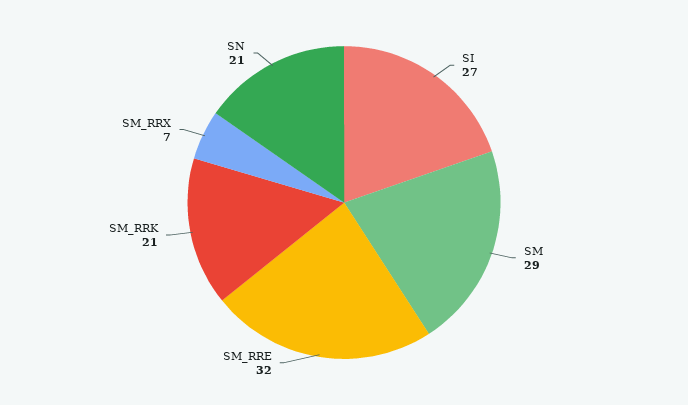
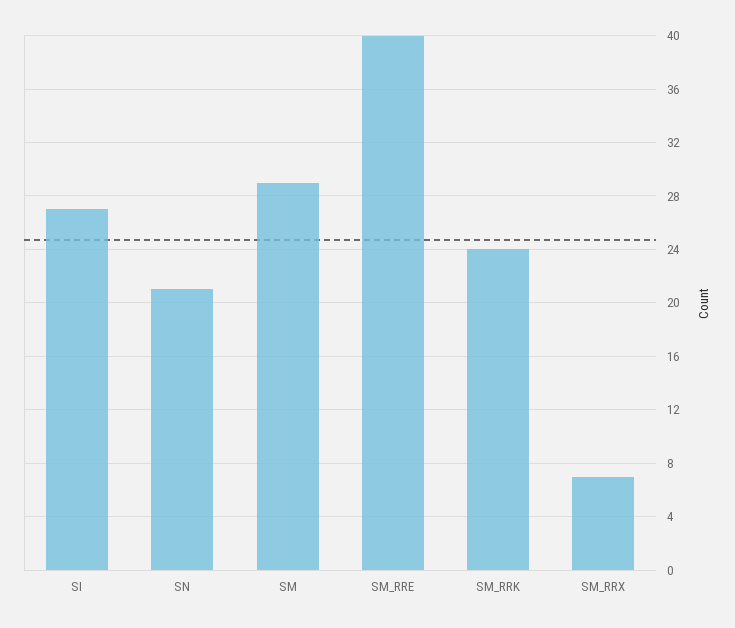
  {
    "SI": 27,
    "SM": 29,
-   "SM_RRE": 32,
+   "SM_RRE": 40,
-   "SM_RRK": 21,
+   "SM_RRK": 24,
    "SM_RRX": 7,
    "SN": 21
  }

